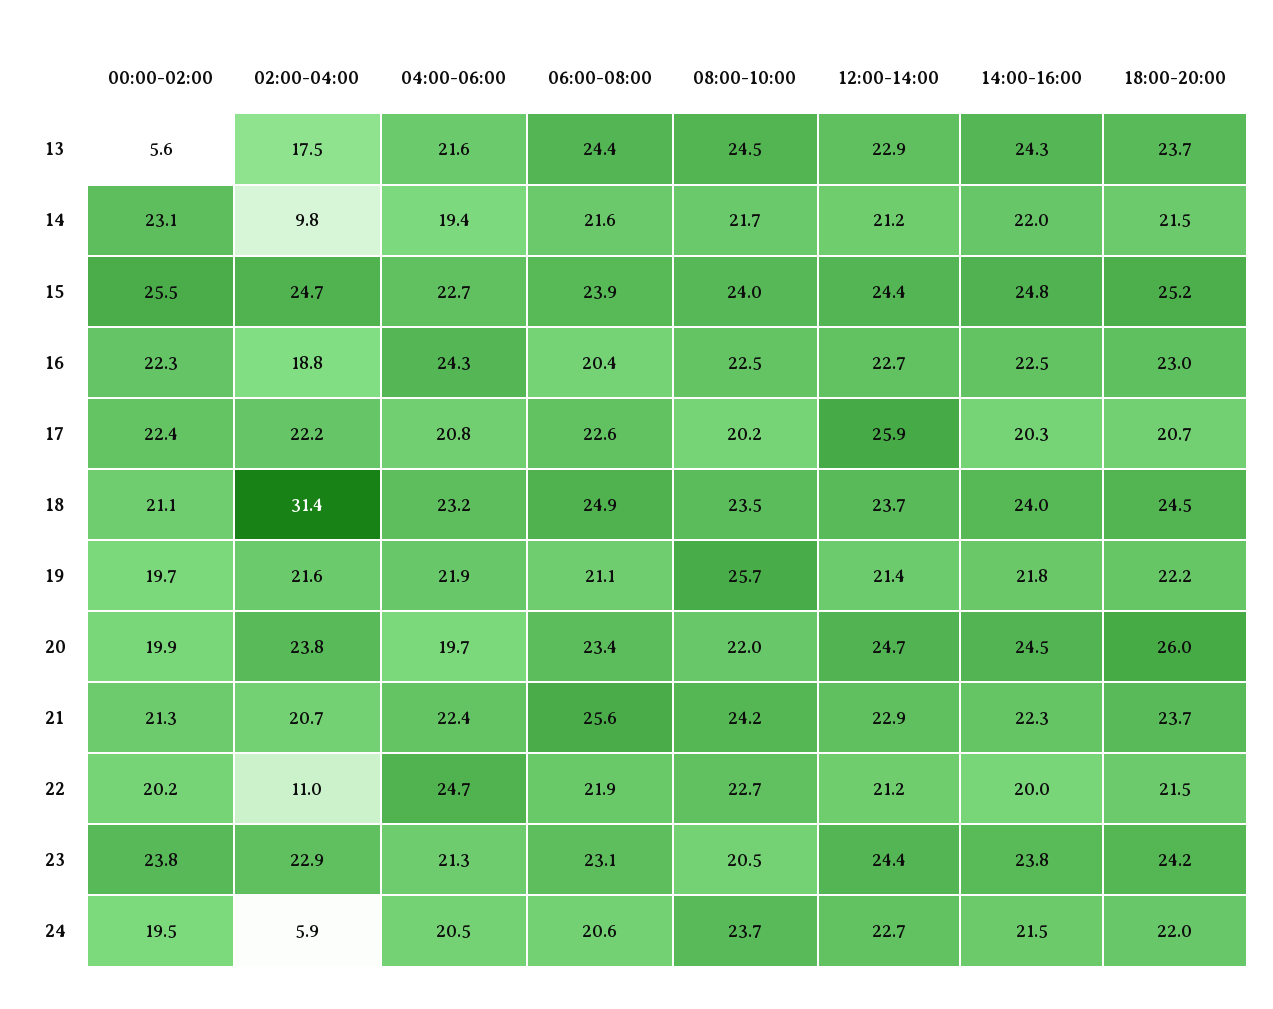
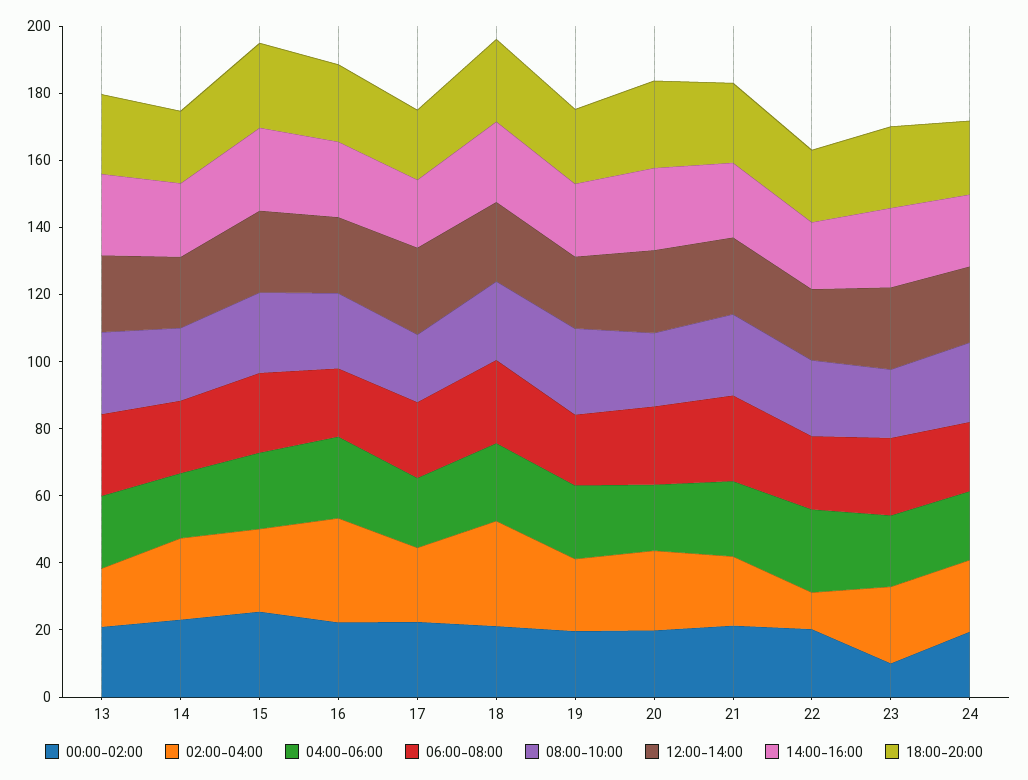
  {
    "00:00-02:00": {
-     "13": 5.6,
+     "13": 20,
      "14": 23.1,
      "15": 25.5,
      "16": 22.3,
      "17": 22.4,
      "18": 21.1,
      "19": 19.7,
      "20": 19.9,
      "21": 21.3,
      "22": 20.2,
-     "23": 23.8,
+     "23": 10,
      "24": 19.5
    },
    "02:00-04:00": {
      "13": 17.5,
-     "14": 9.8,
+     "14": 25,
      "15": 24.7,
-     "16": 18.8,
+     "16": 30,
      "17": 22.2,
      "18": 31.4,
      "19": 21.6,
      "20": 23.8,
      "21": 20.7,
      "22": 11,
      "23": 22.9,
-     "24": 5.9
+     "24": 20
    },
    "04:00-06:00": {
      "13": 21.6,
      "14": 19.4,
      "15": 22.7,
      "16": 24.3,
      "17": 20.8,
      "18": 23.2,
      "19": 21.9,
      "20": 19.7,
      "21": 22.4,
      "22": 24.7,
      "23": 21.3,
      "24": 20.5
    },
    "06:00-08:00": {
      "13": 24.4,
      "14": 21.6,
      "15": 23.9,
      "16": 20.4,
      "17": 22.6,
      "18": 24.9,
      "19": 21.1,
      "20": 23.4,
      "21": 25.6,
      "22": 21.9,
      "23": 23.1,
      "24": 20.6
    },
    "08:00-10:00": {
      "13": 24.5,
      "14": 21.7,
      "15": 24,
      "16": 22.5,
      "17": 20.2,
      "18": 23.5,
      "19": 25.7,
      "20": 22,
      "21": 24.2,
      "22": 22.7,
      "23": 20.5,
      "24": 23.7
    },
    "12:00-14:00": {
      "13": 22.9,
      "14": 21.2,
      "15": 24.4,
      "16": 22.7,
      "17": 25.9,
      "18": 23.7,
      "19": 21.4,
      "20": 24.7,
      "21": 22.9,
      "22": 21.2,
      "23": 24.4,
      "24": 22.7
    },
    "14:00-16:00": {
      "13": 24.3,
      "14": 22,
      "15": 24.8,
      "16": 22.5,
      "17": 20.3,
      "18": 24,
      "19": 21.8,
      "20": 24.5,
      "21": 22.3,
      "22": 20,
      "23": 23.8,
      "24": 21.5
    },
    "18:00-20:00": {
      "13": 23.7,
      "14": 21.5,
      "15": 25.2,
      "16": 23,
      "17": 20.7,
      "18": 24.5,
      "19": 22.2,
      "20": 26,
      "21": 23.7,
      "22": 21.5,
      "23": 24.2,
      "24": 22
    }
  }

